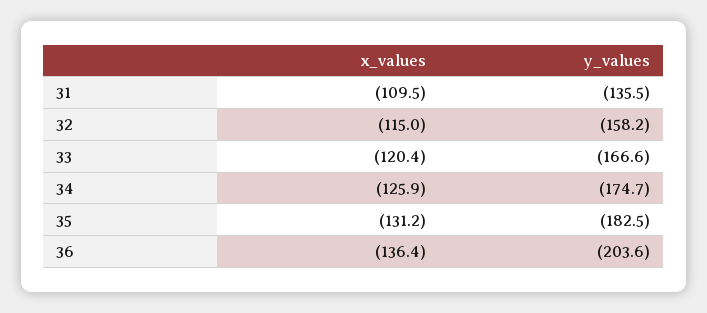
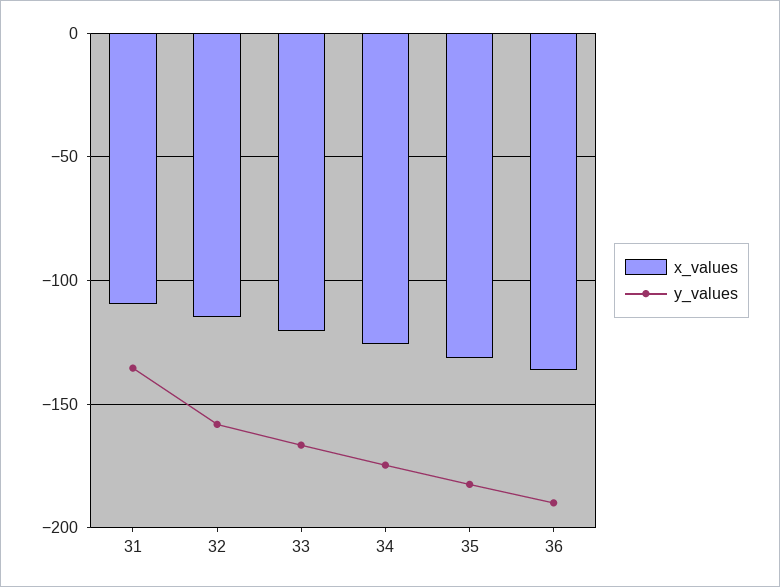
  {
    "x_values": {
      "31": -109.5,
      "32": -115,
      "33": -120.4,
      "34": -125.9,
      "35": -131.2,
      "36": -136.4
    },
    "y_values": {
      "31": -135.5,
      "32": -158.2,
      "33": -166.6,
      "34": -174.7,
      "35": -182.5,
-     "36": -203.6
+     "36": -190
    }
  }

